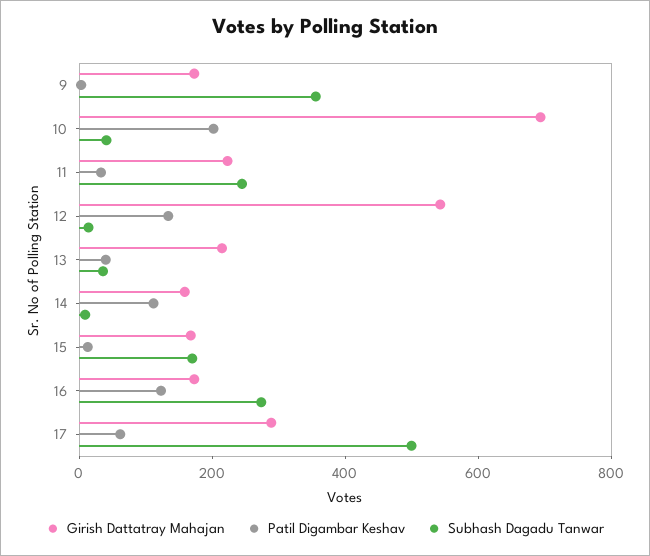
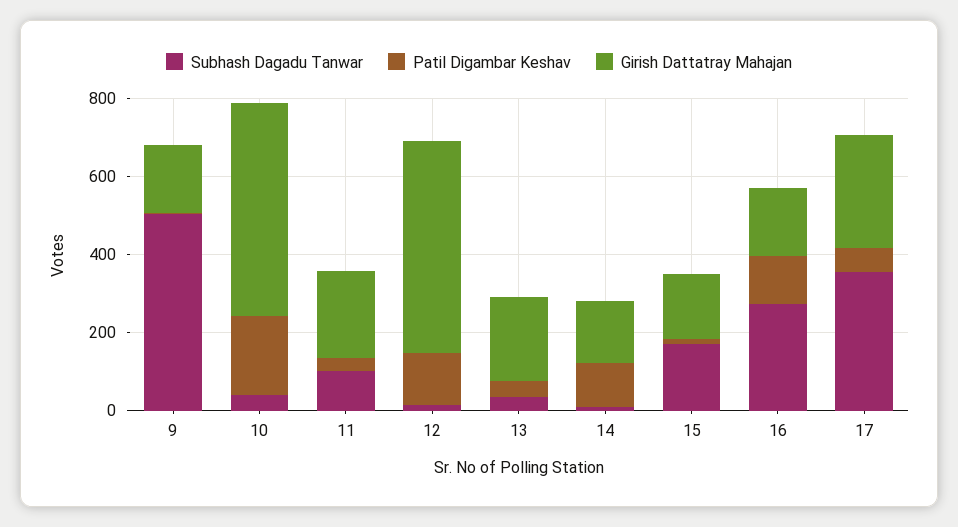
  {
    "Girish Dattatray Mahajan": {
      "9": 150,
-     "10": 700,
+     "10": 550,
      "11": 200,
      "12": 550,
      "13": 200,
      "14": 150,
      "15": 150,
      "16": 150,
      "17": 300
    },
    "Patil Digambar Keshav": {
      "9": 0,
      "10": 200,
      "11": 50,
      "12": 150,
      "13": 50,
      "14": 100,
      "15": 0,
      "16": 100,
      "17": 50
    },
    "Subhash Dagadu Tanwar": {
-     "9": 350,
+     "9": 500,
      "10": 50,
-     "11": 250,
+     "11": 100,
      "12": 0,
      "13": 50,
      "14": 0,
      "15": 150,
      "16": 250,
-     "17": 500
+     "17": 350
    }
  }

